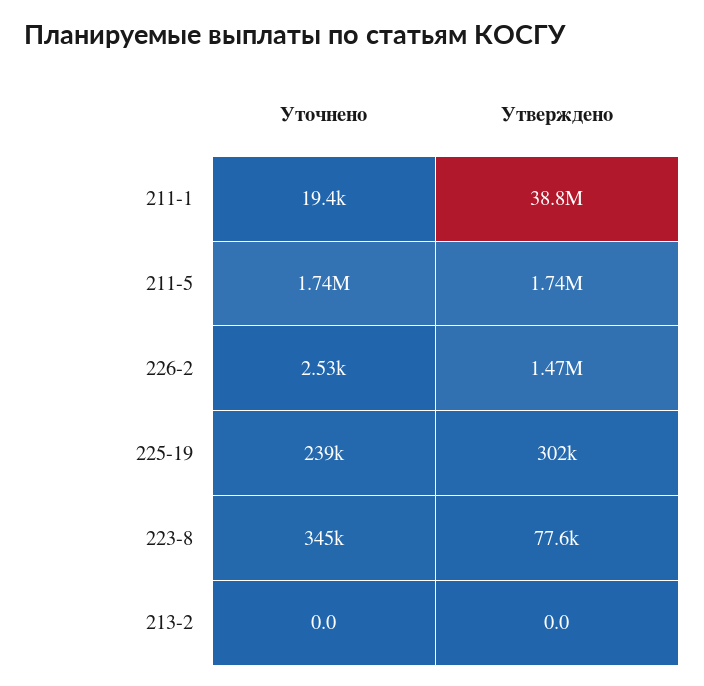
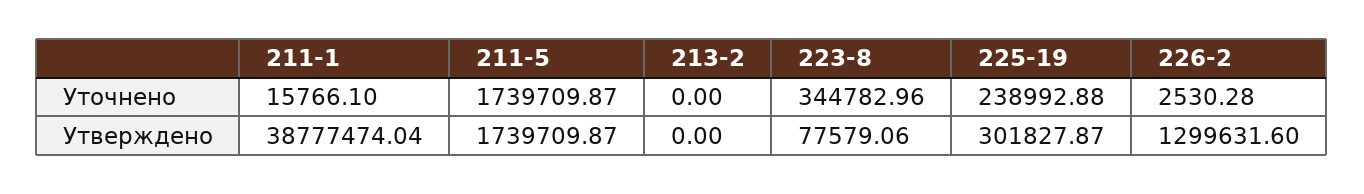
  {
    "Уточнено": {
-     "211-1": 19400,
+     "211-1": 15766.1,
      "211-5": 1739709.87,
      "226-2": 2530.28,
      "225-19": 238992.88,
      "223-8": 344782.96,
      "213-2": 0
    },
    "Утверждено": {
      "211-1": 38777474.04,
      "211-5": 1739709.87,
-     "226-2": 1470000,
+     "226-2": 1299631.6,
      "225-19": 301827.87,
      "223-8": 77579.06,
      "213-2": 0
    }
  }

